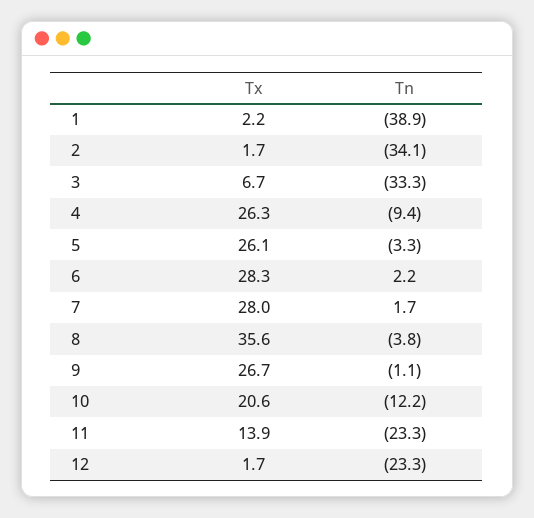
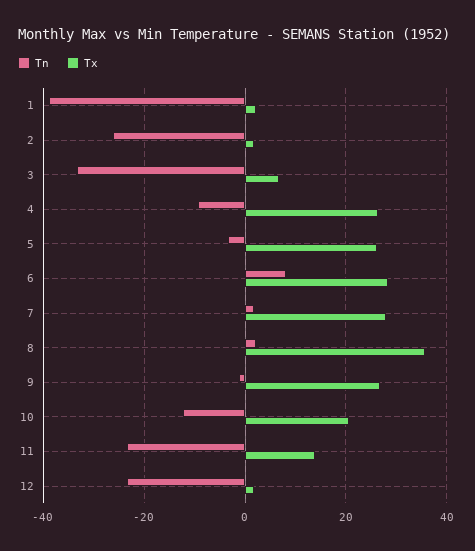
  {
    "Tx": {
      "1": 2.2,
      "2": 1.7,
      "3": 6.7,
      "4": 26.3,
      "5": 26.1,
      "6": 28.3,
      "7": 28,
      "8": 35.6,
      "9": 26.7,
      "10": 20.6,
      "11": 13.9,
      "12": 1.7
    },
    "Tn": {
      "1": -38.9,
-     "2": -34.1,
+     "2": -26,
      "3": -33.3,
      "4": -9.4,
      "5": -3.3,
-     "6": 2.2,
+     "6": 8,
      "7": 1.7,
-     "8": -3.8,
+     "8": 2,
      "9": -1.1,
      "10": -12.2,
      "11": -23.3,
      "12": -23.3
    }
  }

